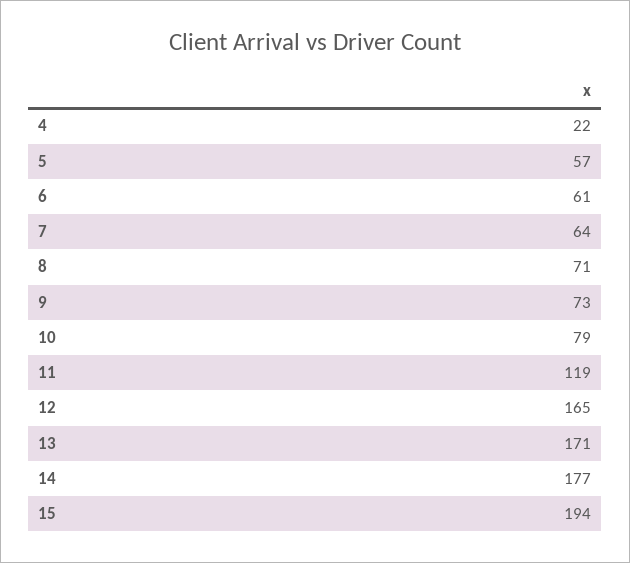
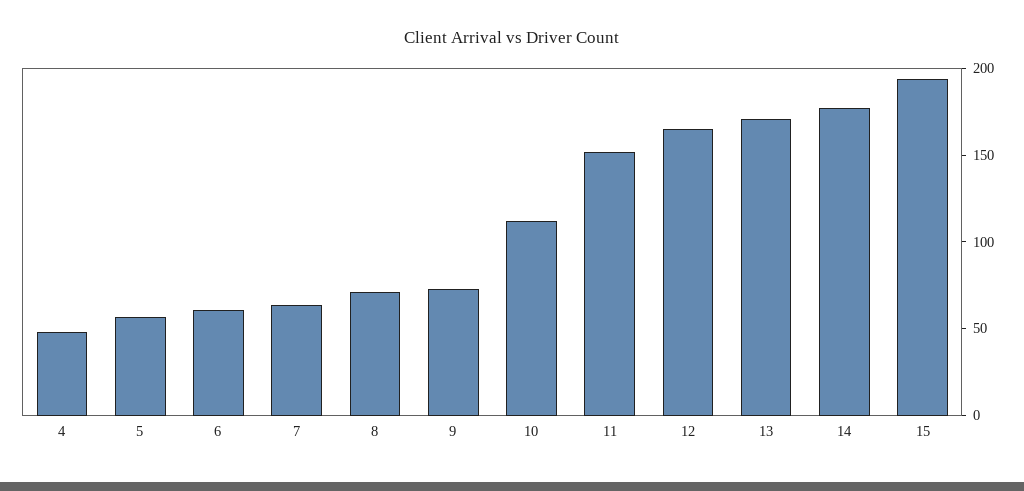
  {
-   "4": 22,
+   "4": 50,
    "5": 57,
    "6": 61,
    "7": 64,
    "8": 71,
    "9": 73,
-   "10": 79,
+   "10": 110,
-   "11": 119,
+   "11": 150,
    "12": 165,
    "13": 171,
    "14": 177,
    "15": 194
  }

